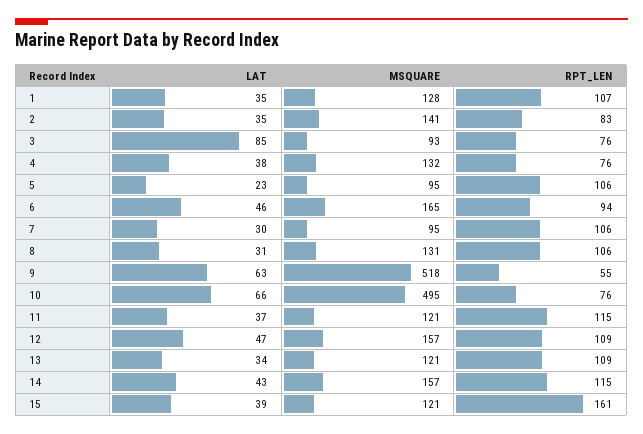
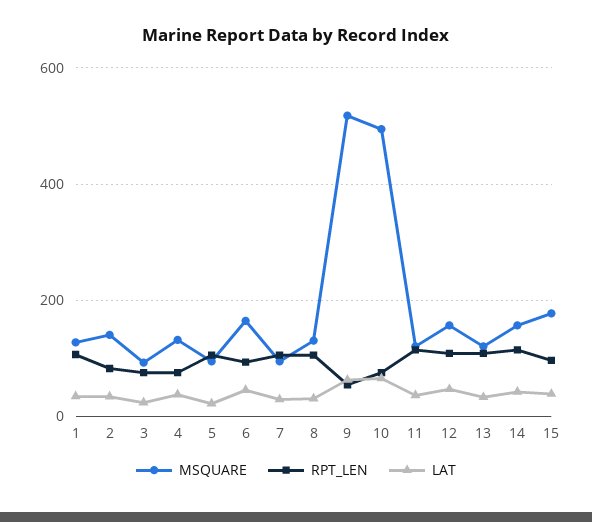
  {
    "LAT": {
      "1": 35,
      "2": 35,
-     "3": 85,
+     "3": 20,
      "4": 38,
      "5": 23,
      "6": 46,
      "7": 30,
      "8": 31,
      "9": 63,
      "10": 66,
      "11": 37,
      "12": 47,
      "13": 34,
      "14": 43,
      "15": 39
    },
    "MSQUARE": {
      "1": 128,
      "2": 141,
      "3": 93,
      "4": 132,
      "5": 95,
      "6": 165,
      "7": 95,
      "8": 131,
      "9": 518,
      "10": 495,
      "11": 121,
      "12": 157,
      "13": 121,
      "14": 157,
-     "15": 121
+     "15": 180
    },
    "RPT_LEN": {
      "1": 107,
      "2": 83,
      "3": 76,
      "4": 76,
      "5": 106,
      "6": 94,
      "7": 106,
      "8": 106,
      "9": 55,
      "10": 76,
      "11": 115,
      "12": 109,
      "13": 109,
      "14": 115,
-     "15": 161
+     "15": 100
    }
  }

